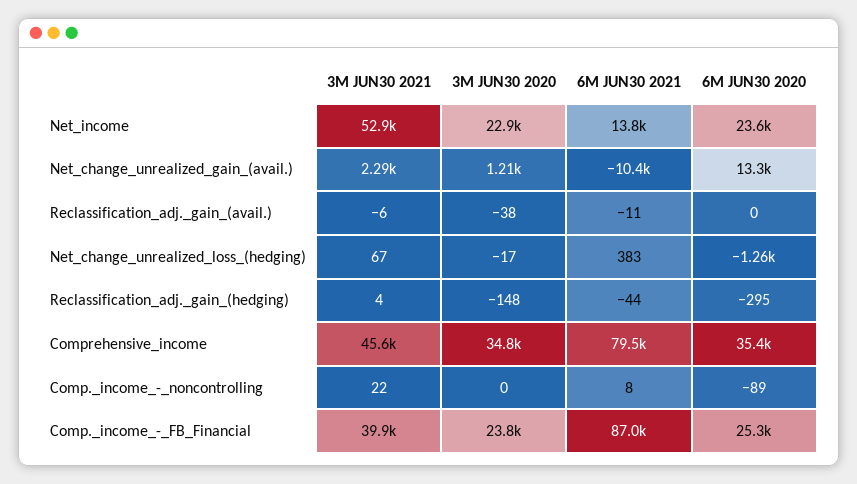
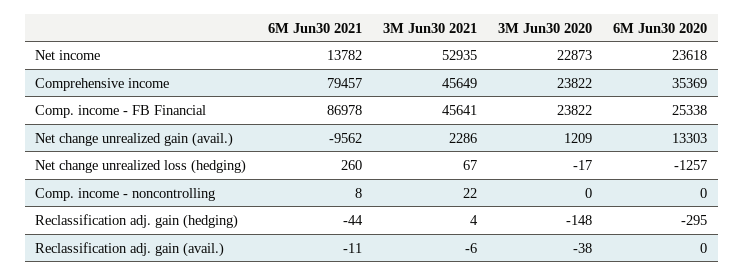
  {
    "3M JUN30 2021": {
      "Net_income": 52935,
      "Net_change_unrealized_gain_(avail.)": 2286,
      "Reclassification_adj._gain_(avail.)": -6,
      "Net_change_unrealized_loss_(hedging)": 67,
      "Reclassification_adj._gain_(hedging)": 4,
      "Comprehensive_income": 45649,
      "Comp._income_-_noncontrolling": 22,
-     "Comp._income_-_FB_Financial": 39900
+     "Comp._income_-_FB_Financial": 45641
    },
    "3M JUN30 2020": {
      "Net_income": 22873,
      "Net_change_unrealized_gain_(avail.)": 1209,
      "Reclassification_adj._gain_(avail.)": -38,
      "Net_change_unrealized_loss_(hedging)": -17,
      "Reclassification_adj._gain_(hedging)": -148,
-     "Comprehensive_income": 34800,
+     "Comprehensive_income": 23822,
      "Comp._income_-_noncontrolling": 0,
      "Comp._income_-_FB_Financial": 23822
    },
    "6M JUN30 2021": {
      "Net_income": 13782,
-     "Net_change_unrealized_gain_(avail.)": -10400,
+     "Net_change_unrealized_gain_(avail.)": -9562,
      "Reclassification_adj._gain_(avail.)": -11,
-     "Net_change_unrealized_loss_(hedging)": 383,
+     "Net_change_unrealized_loss_(hedging)": 260,
      "Reclassification_adj._gain_(hedging)": -44,
      "Comprehensive_income": 79457,
      "Comp._income_-_noncontrolling": 8,
      "Comp._income_-_FB_Financial": 86978
    },
    "6M JUN30 2020": {
      "Net_income": 23618,
      "Net_change_unrealized_gain_(avail.)": 13303,
      "Reclassification_adj._gain_(avail.)": 0,
      "Net_change_unrealized_loss_(hedging)": -1257,
      "Reclassification_adj._gain_(hedging)": -295,
      "Comprehensive_income": 35369,
-     "Comp._income_-_noncontrolling": -89,
+     "Comp._income_-_noncontrolling": 0,
      "Comp._income_-_FB_Financial": 25338
    }
  }

